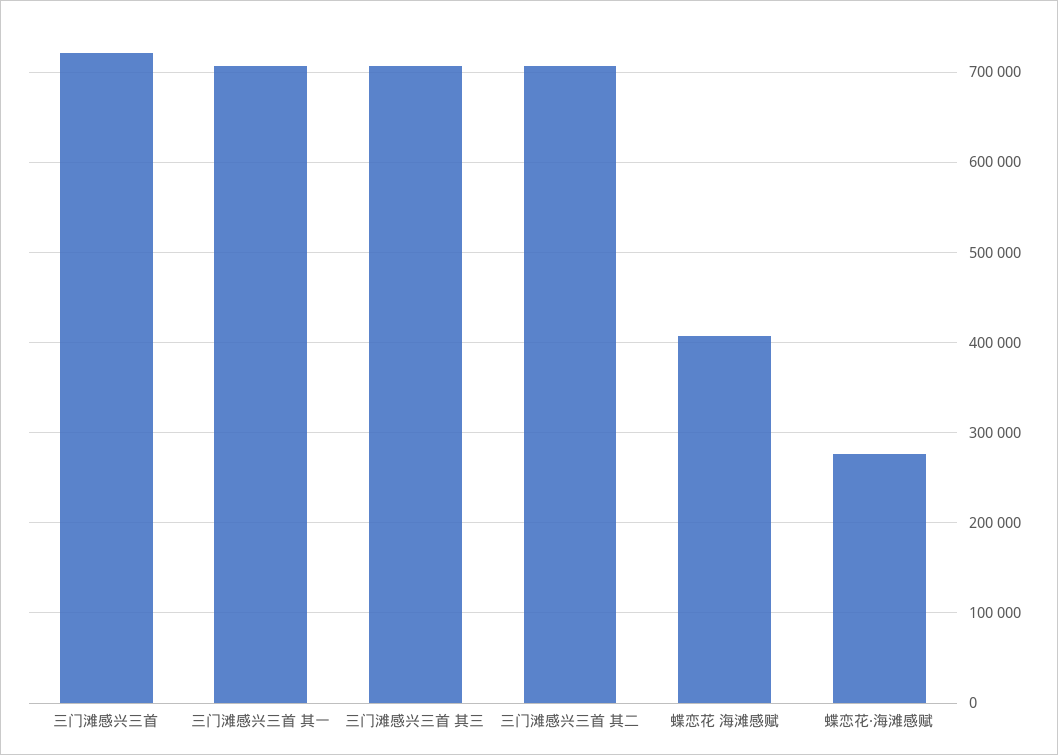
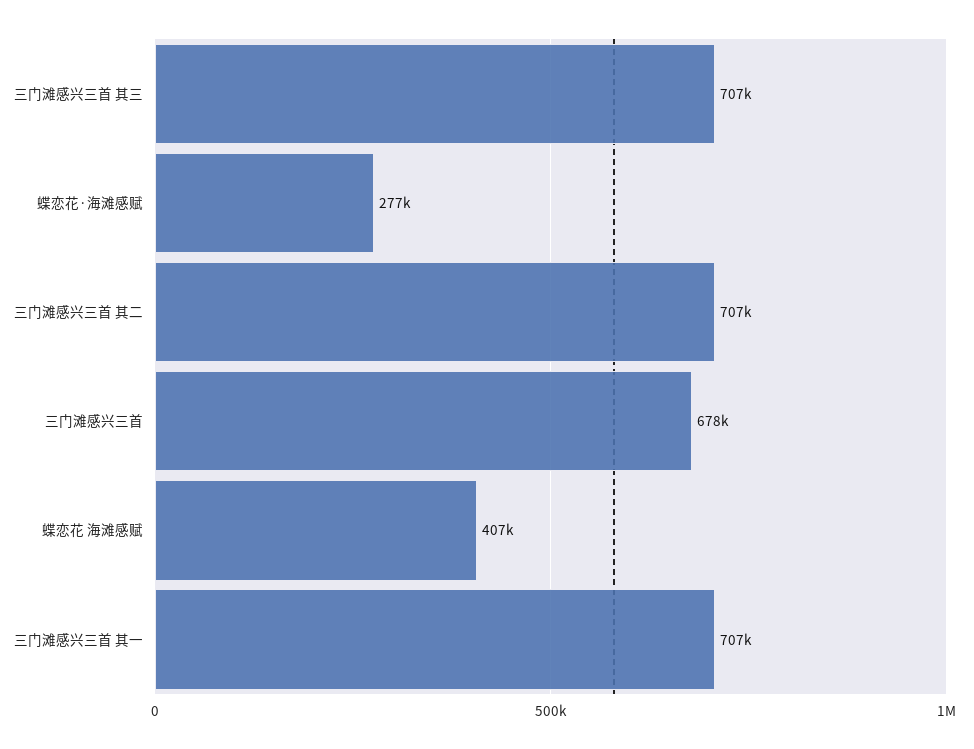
  {
-   "三门滩感兴三首": 720000,
+   "三门滩感兴三首": 678000,
    "三门滩感兴三首 其一": 707000,
    "三门滩感兴三首 其三": 707000,
    "三门滩感兴三首 其二": 707000,
    "蝶恋花 海滩感赋": 407000,
    "蝶恋花·海滩感赋": 277000
  }

